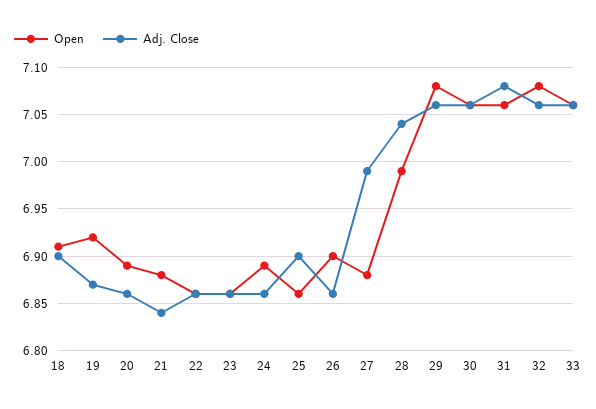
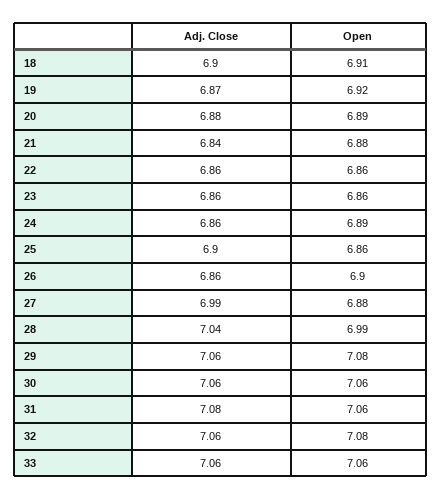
  {
    "Open": {
      "18": 6.91,
      "19": 6.92,
      "20": 6.89,
      "21": 6.88,
      "22": 6.86,
      "23": 6.86,
      "24": 6.89,
      "25": 6.86,
      "26": 6.9,
      "27": 6.88,
      "28": 6.99,
      "29": 7.08,
      "30": 7.06,
      "31": 7.06,
      "32": 7.08,
      "33": 7.06
    },
    "Adj. Close": {
      "18": 6.9,
      "19": 6.87,
-     "20": 6.86,
+     "20": 6.88,
      "21": 6.84,
      "22": 6.86,
      "23": 6.86,
      "24": 6.86,
      "25": 6.9,
      "26": 6.86,
      "27": 6.99,
      "28": 7.04,
      "29": 7.06,
      "30": 7.06,
      "31": 7.08,
      "32": 7.06,
      "33": 7.06
    }
  }

